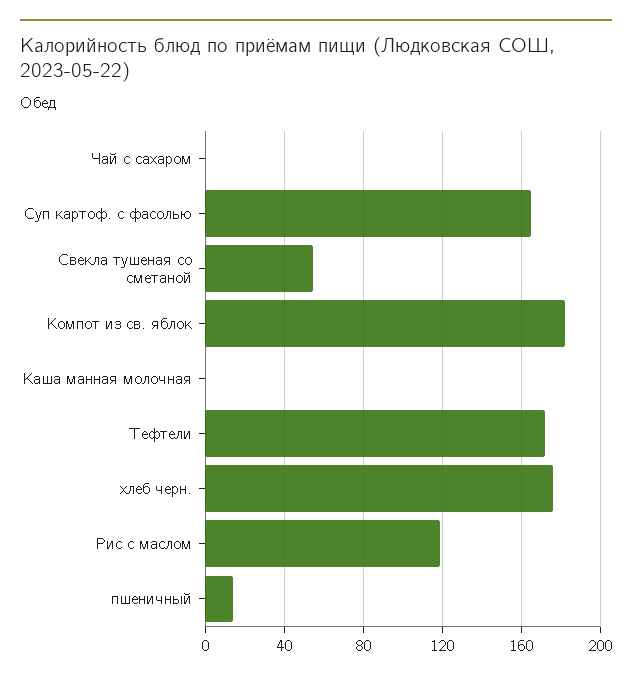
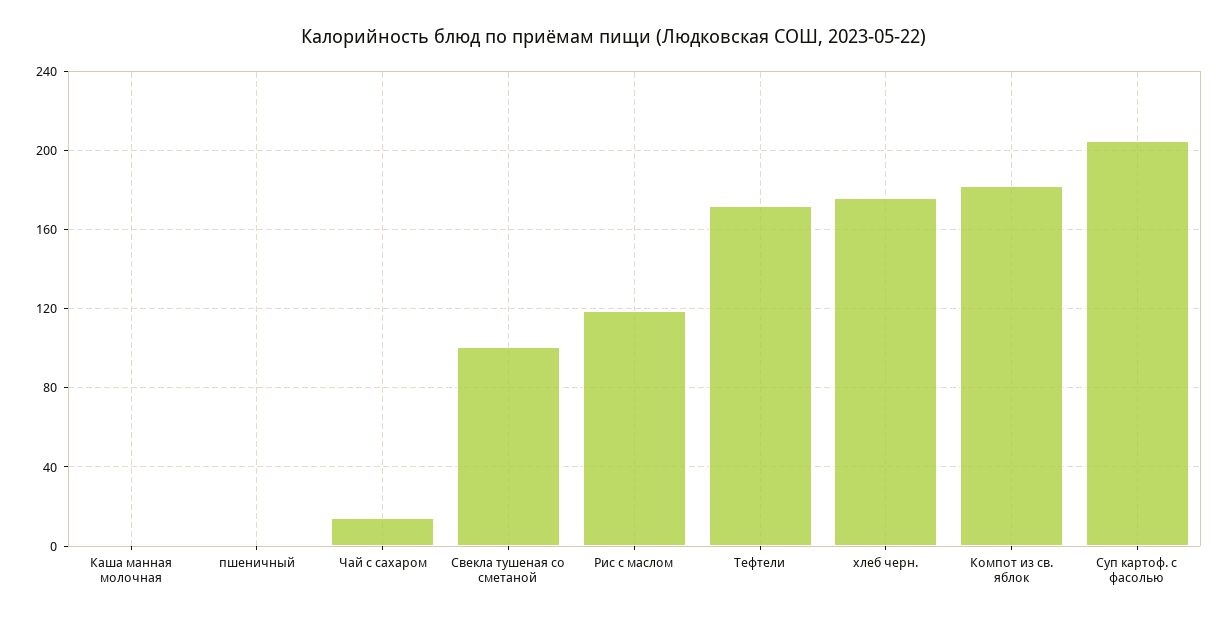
  {
-   "Чай с сахаром": 0,
+   "Чай с сахаром": 15,
-   "Суп картоф. с фасолью": 165,
+   "Суп картоф. с фасолью": 205,
-   "Свекла тушеная со сметаной": 55,
+   "Свекла тушеная со сметаной": 100,
    "Компот из св. яблок": 180,
    "Каша манная молочная": 0,
    "Тефтели": 170,
    "хлеб черн.": 175,
    "Рис с маслом": 120,
-   "пшеничный": 15
+   "пшеничный": 0
  }

